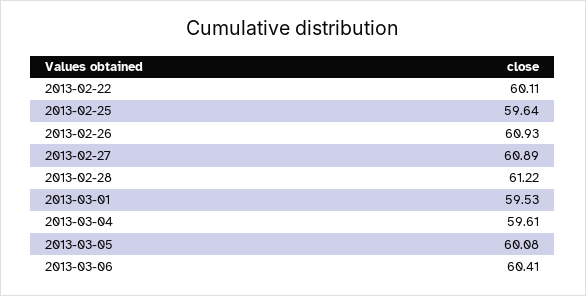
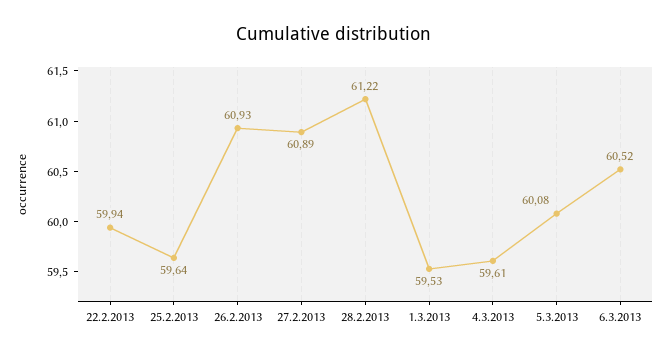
  {
-   "2013-02-22": 60.11,
+   "2013-02-22": 59.94,
    "2013-02-25": 59.64,
    "2013-02-26": 60.93,
    "2013-02-27": 60.89,
    "2013-02-28": 61.22,
    "2013-03-01": 59.53,
    "2013-03-04": 59.61,
    "2013-03-05": 60.08,
-   "2013-03-06": 60.41
+   "2013-03-06": 60.52
  }

